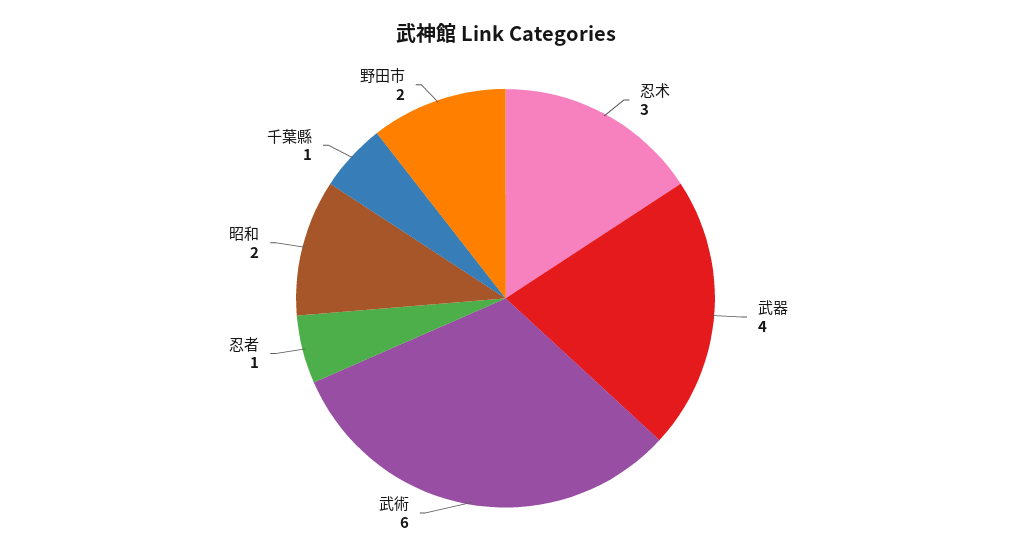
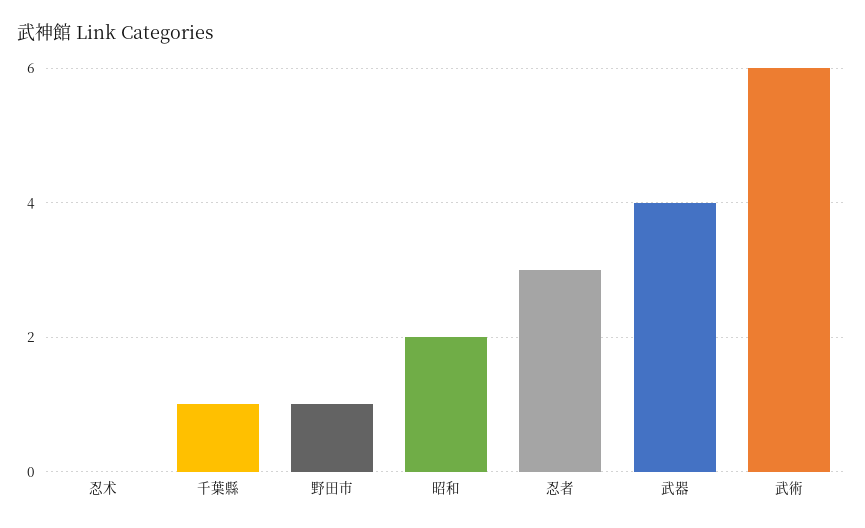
  {
-   "忍术": 3,
+   "忍术": 0,
    "武器": 4,
    "武術": 6,
-   "忍者": 1,
+   "忍者": 3,
    "昭和": 2,
    "千葉縣": 1,
-   "野田市": 2
+   "野田市": 1
  }

